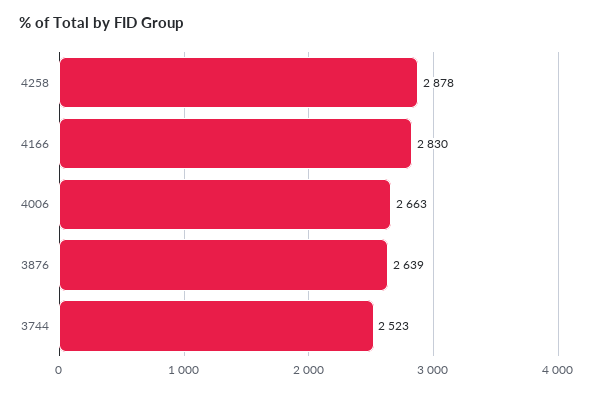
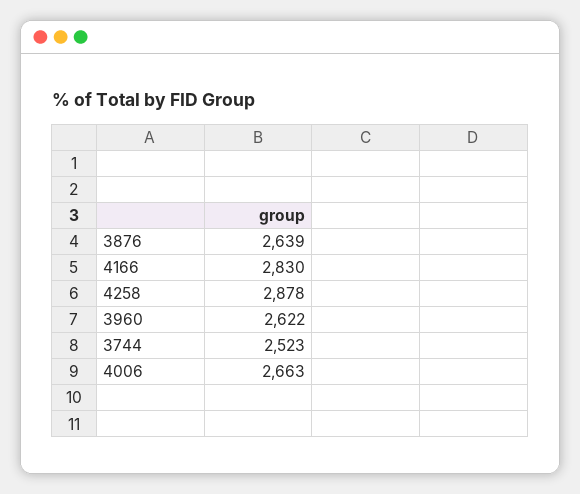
  {
    "4258": 2878,
    "4166": 2830,
    "4006": 2663,
    "3876": 2639,
-   "3744": 2523
+   "3744": 2523,
+   "3960": 2622
  }

